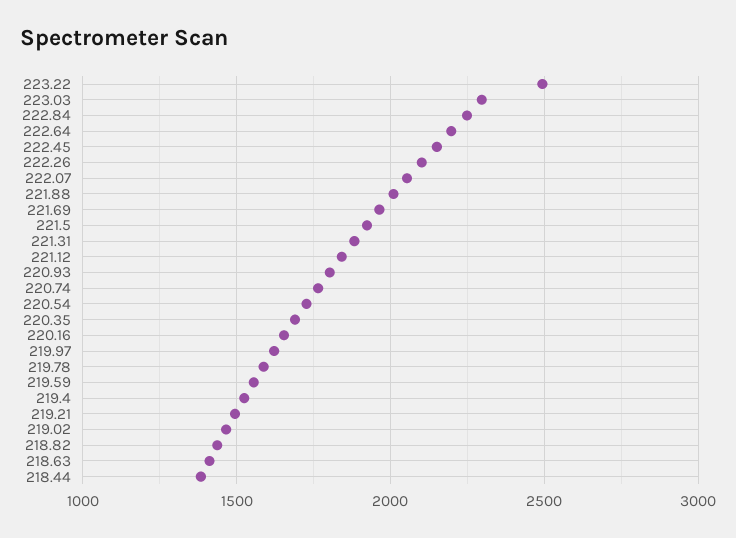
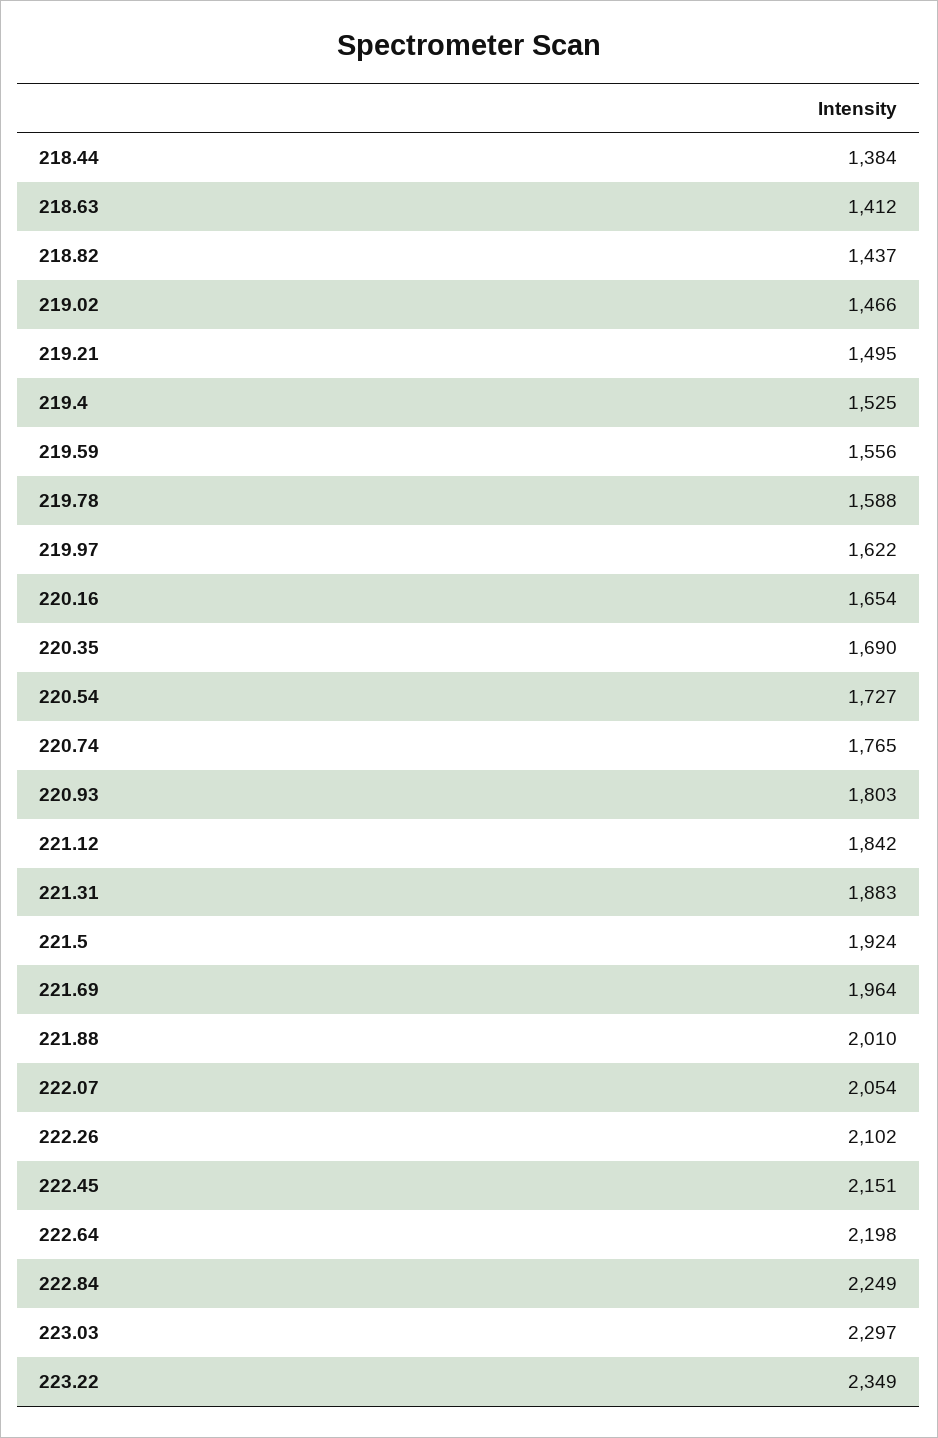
  {
-   "223.22": 2500,
+   "223.22": 2349,
    "223.03": 2297,
    "222.84": 2249,
    "222.64": 2198,
    "222.45": 2151,
    "222.26": 2102,
    "222.07": 2054,
    "221.88": 2010,
    "221.69": 1964,
    "221.5": 1924,
    "221.31": 1883,
    "221.12": 1842,
    "220.93": 1803,
    "220.74": 1765,
    "220.54": 1727,
    "220.35": 1690,
    "220.16": 1654,
    "219.97": 1622,
    "219.78": 1588,
    "219.59": 1556,
    "219.4": 1525,
    "219.21": 1495,
    "219.02": 1466,
    "218.82": 1437,
    "218.63": 1412,
    "218.44": 1384
  }

